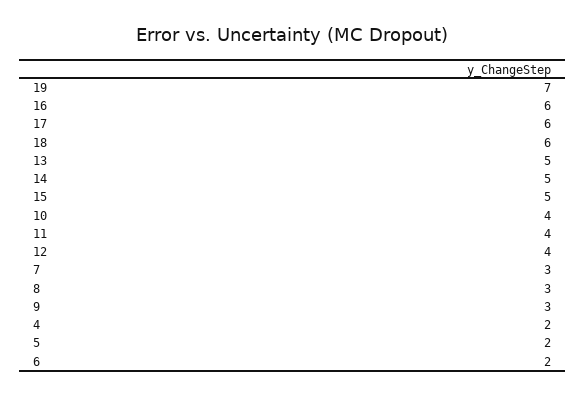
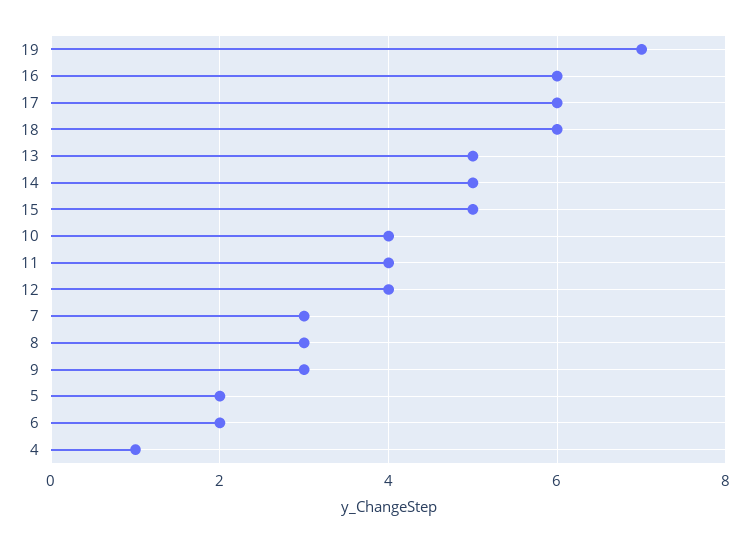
  {
    "19": 7,
    "16": 6,
    "17": 6,
    "18": 6,
    "13": 5,
    "14": 5,
    "15": 5,
    "10": 4,
    "11": 4,
    "12": 4,
    "7": 3,
    "8": 3,
    "9": 3,
-   "4": 2,
+   "4": 1,
    "5": 2,
    "6": 2
  }

